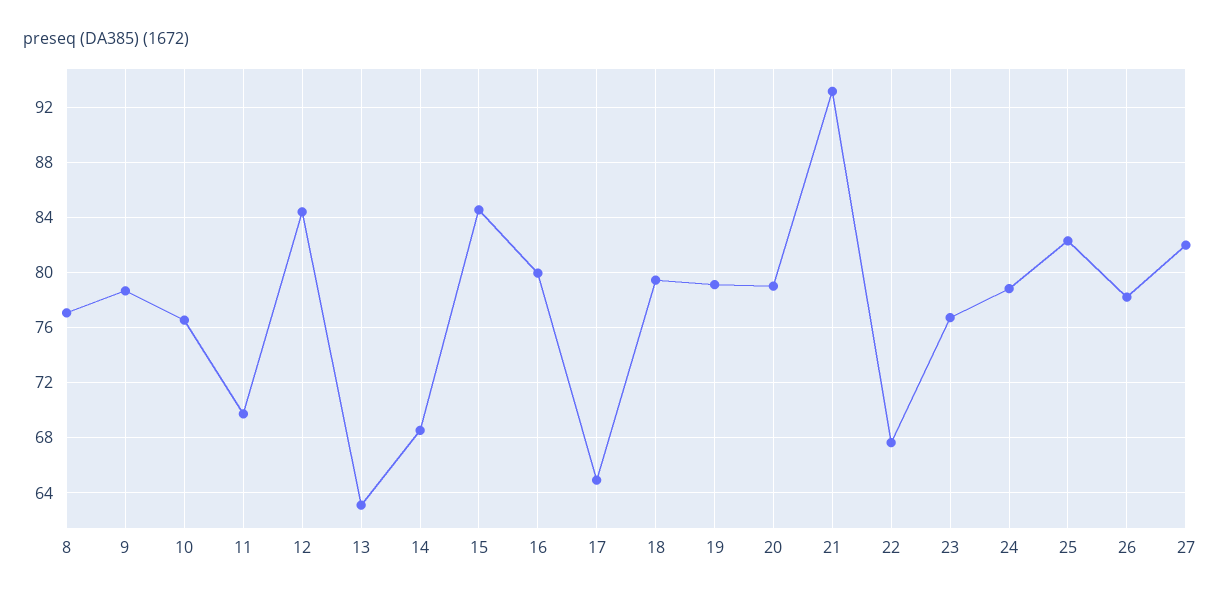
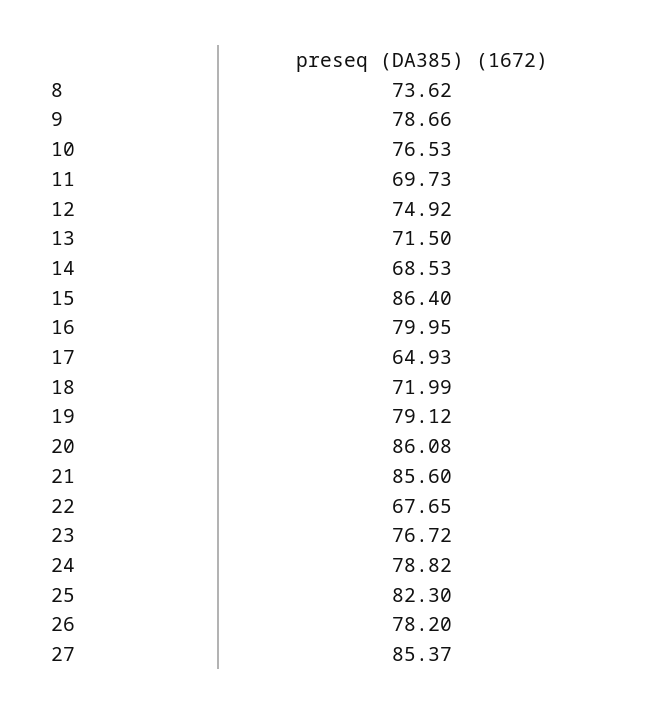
  {
-   "8": 77,
+   "8": 73.62,
    "9": 78.66,
    "10": 76.53,
    "11": 69.73,
-   "12": 84.5,
+   "12": 74.92,
-   "13": 63,
+   "13": 71.5,
    "14": 68.53,
-   "15": 84.5,
+   "15": 86.4,
    "16": 79.95,
    "17": 64.93,
-   "18": 79.5,
+   "18": 71.99,
    "19": 79.12,
-   "20": 79,
+   "20": 86.08,
-   "21": 93,
+   "21": 85.6,
    "22": 67.65,
    "23": 76.72,
    "24": 78.82,
    "25": 82.3,
    "26": 78.2,
-   "27": 82
+   "27": 85.37
  }

